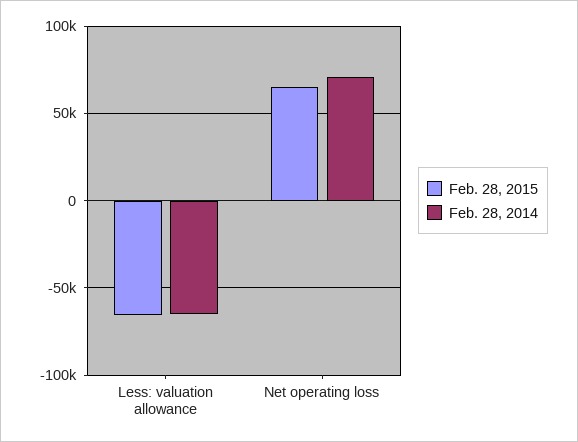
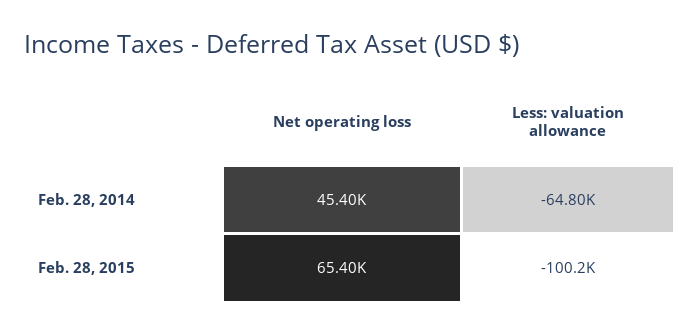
  {
    "Feb. 28, 2015": {
-     "Less: valuation allowance": -65000,
+     "Less: valuation allowance": -100200,
      "Net operating loss": 65400
    },
    "Feb. 28, 2014": {
      "Less: valuation allowance": -64800,
-     "Net operating loss": 70000
+     "Net operating loss": 45400
    }
  }

